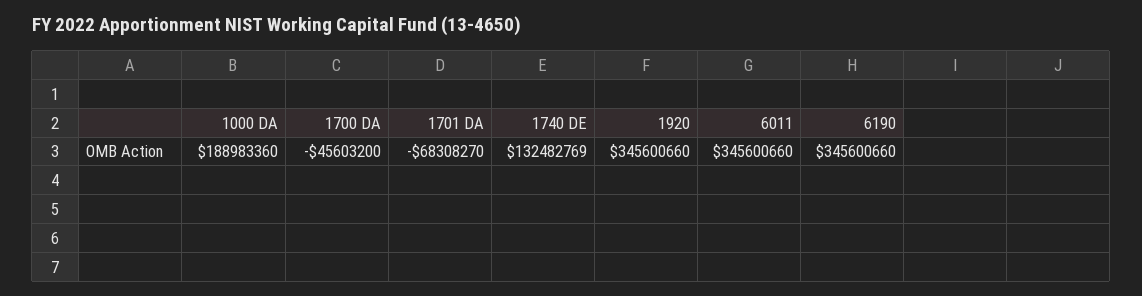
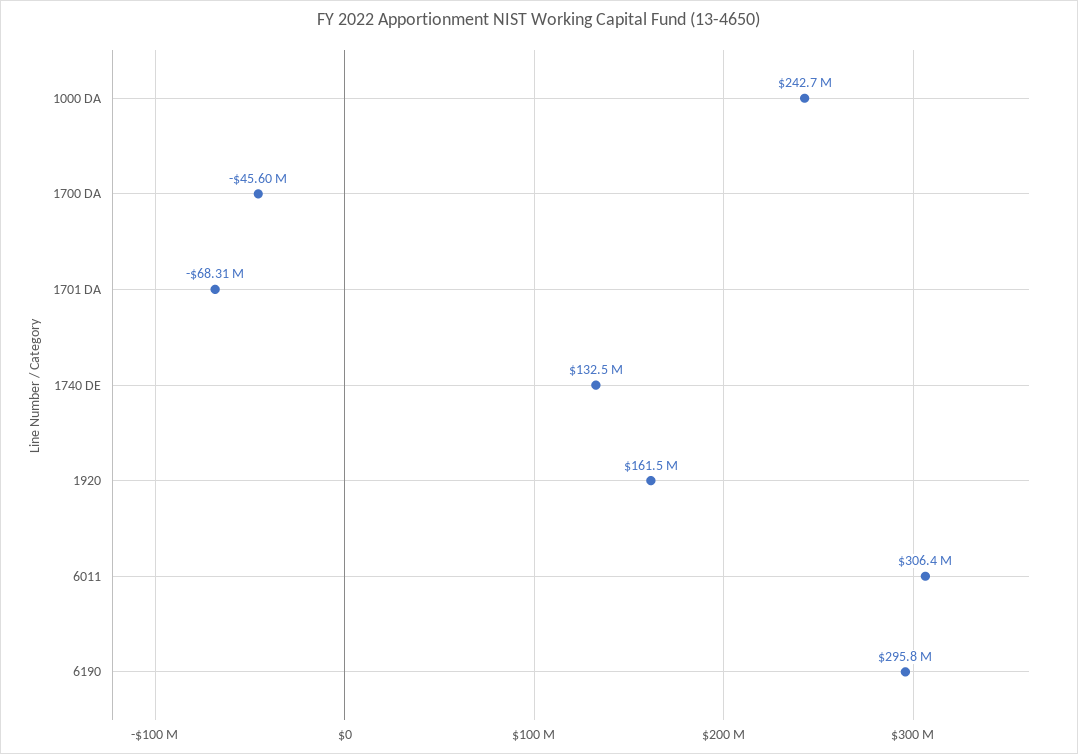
  {
-   "1000 DA": 188983360,
+   "1000 DA": 242700000,
    "1700 DA": -45603200,
    "1701 DA": -68308270,
    "1740 DE": 132482769,
-   "1920": 345600660,
+   "1920": 161500000,
-   "6011": 345600660,
+   "6011": 306400000,
-   "6190": 345600660
+   "6190": 295800000
  }

